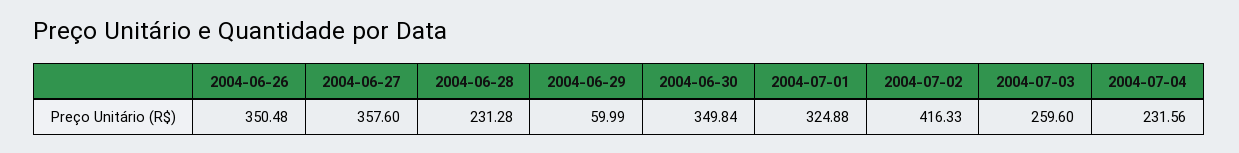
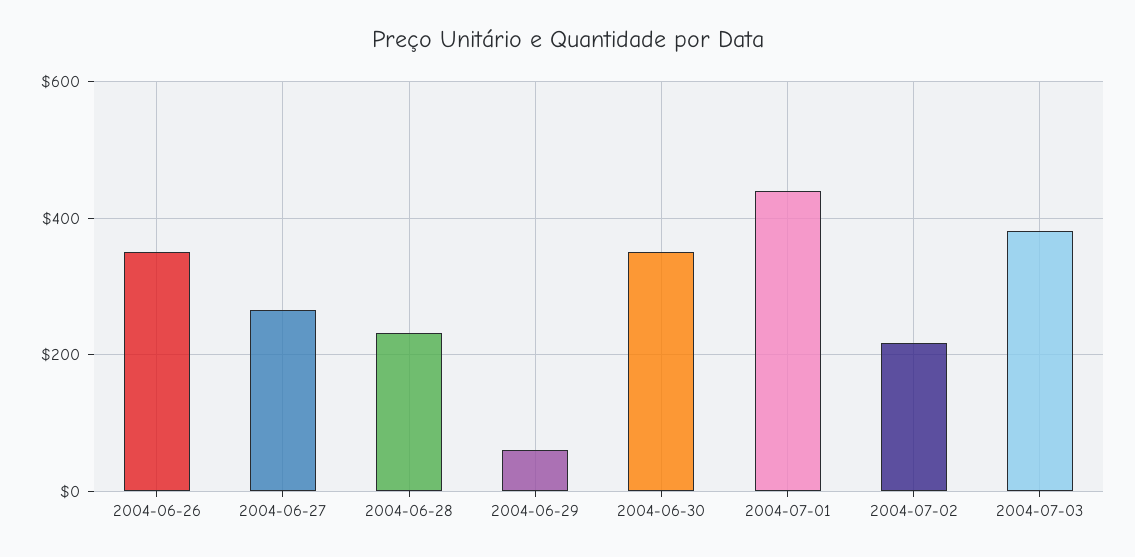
  {
    "2004-06-26": 350.48,
-   "2004-06-27": 357.6,
+   "2004-06-27": 260,
    "2004-06-28": 231.28,
    "2004-06-29": 59.99,
    "2004-06-30": 349.84,
-   "2004-07-01": 324.88,
+   "2004-07-01": 440,
-   "2004-07-02": 416.33,
+   "2004-07-02": 220,
-   "2004-07-03": 259.6,
+   "2004-07-03": 380
-   "2004-07-04": 231.56
  }

